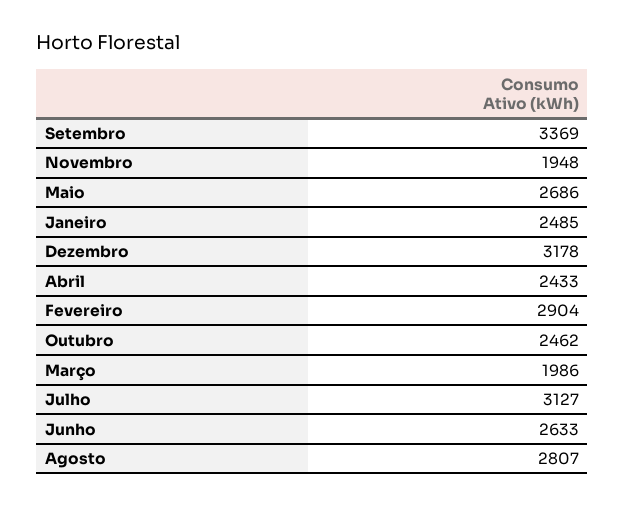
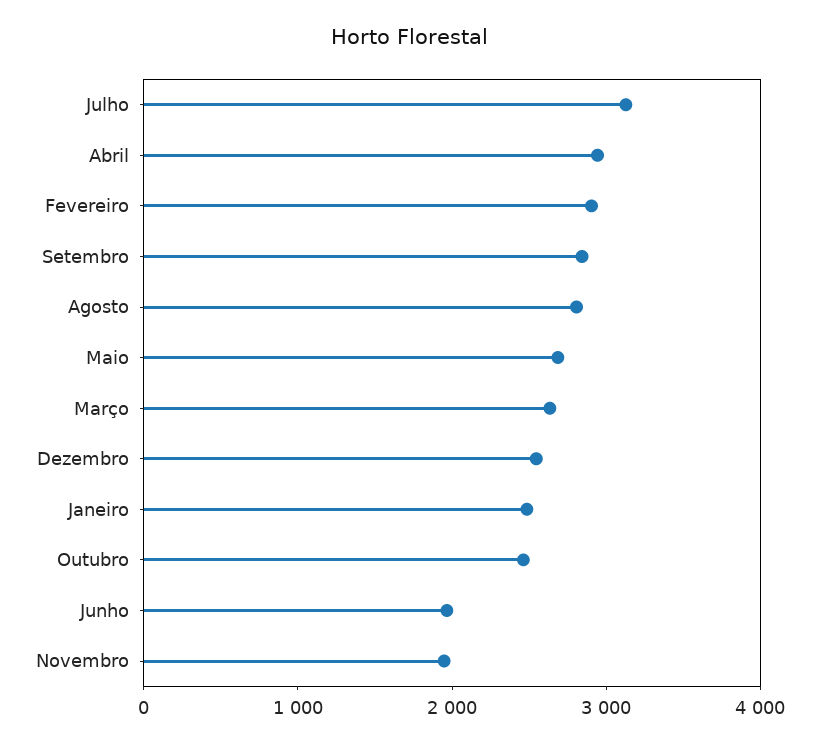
  {
-   "Setembro": 3369,
+   "Setembro": 2800,
    "Novembro": 1948,
    "Maio": 2686,
    "Janeiro": 2485,
-   "Dezembro": 3178,
+   "Dezembro": 2600,
-   "Abril": 2433,
+   "Abril": 3000,
    "Fevereiro": 2904,
    "Outubro": 2462,
-   "Março": 1986,
+   "Março": 2600,
    "Julho": 3127,
-   "Junho": 2633,
+   "Junho": 2000,
    "Agosto": 2807
  }

